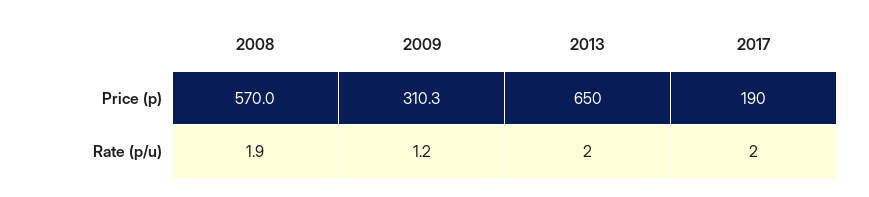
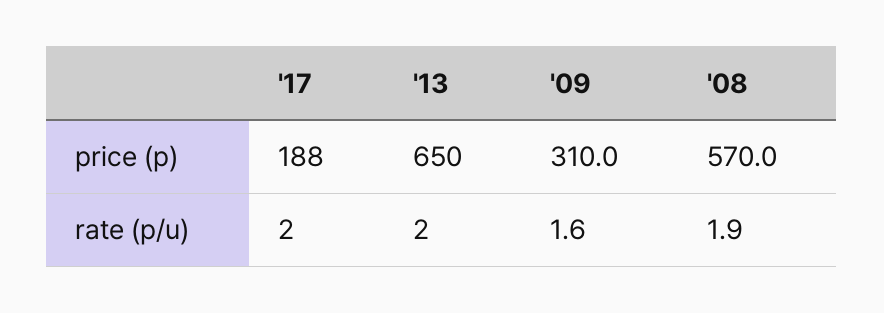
  {
    "2008": {
      "Price (p)": 570,
      "Rate (p/u)": 1.9
    },
    "2009": {
-     "Price (p)": 310.3,
+     "Price (p)": 310,
-     "Rate (p/u)": 1.2
+     "Rate (p/u)": 1.6
    },
    "2013": {
      "Price (p)": 650,
      "Rate (p/u)": 2
    },
    "2017": {
-     "Price (p)": 190,
+     "Price (p)": 188,
      "Rate (p/u)": 2
    }
  }

